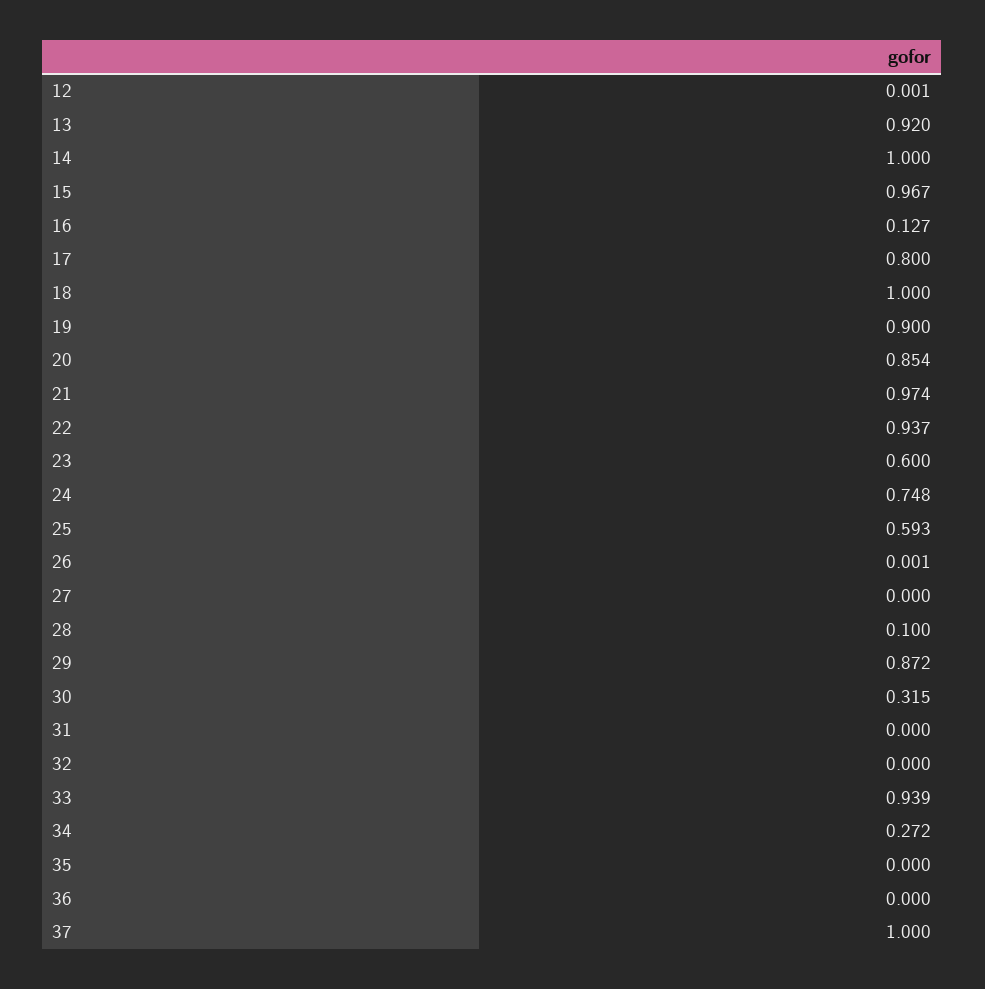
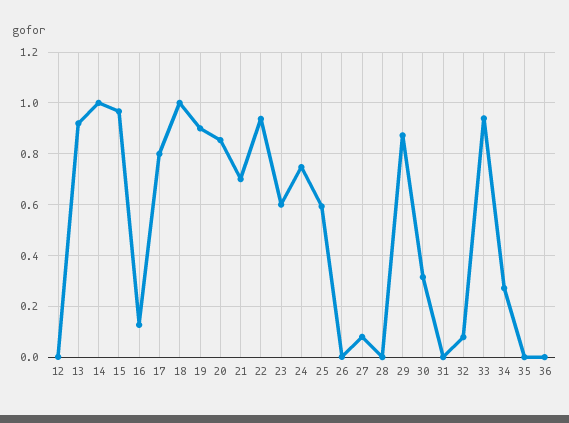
  {
    "12": 0.001,
    "13": 0.92,
    "14": 1,
    "15": 0.967,
    "16": 0.127,
    "17": 0.8,
    "18": 1,
    "19": 0.9,
    "20": 0.854,
-   "21": 0.974,
+   "21": 0.7,
    "22": 0.937,
    "23": 0.6,
    "24": 0.748,
    "25": 0.593,
    "26": 0.001,
-   "27": 0,
+   "27": 0.075,
-   "28": 0.1,
+   "28": 0,
    "29": 0.872,
    "30": 0.315,
    "31": 0,
-   "32": 0,
+   "32": 0.075,
    "33": 0.939,
    "34": 0.272,
    "35": 0,
-   "36": 0,
+   "36": 0
-   "37": 1
  }

